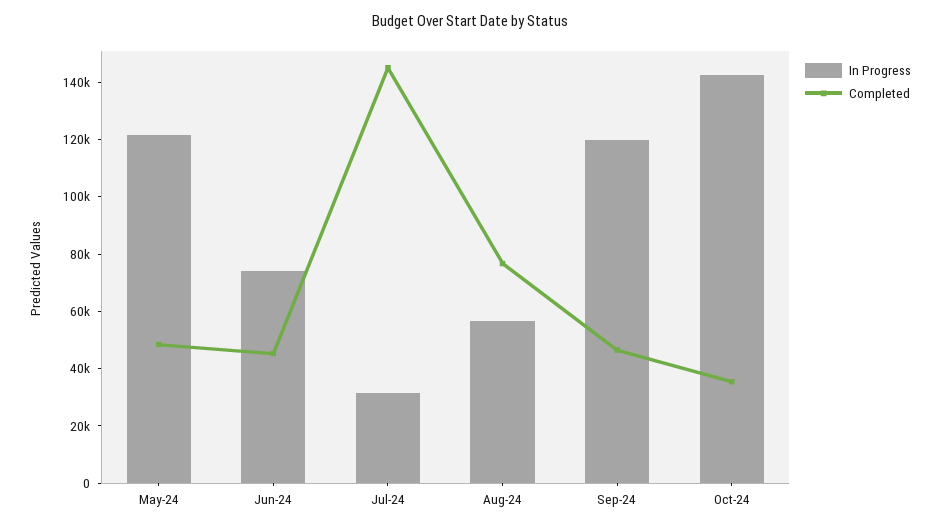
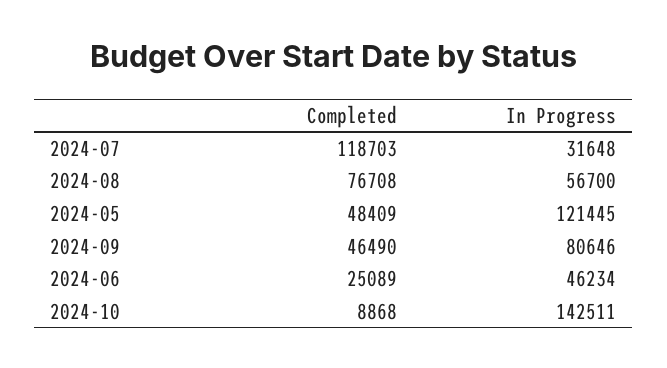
  {
    "In Progress": {
      "May-24": 121445,
-     "Jun-24": 75000,
+     "Jun-24": 46234,
      "Jul-24": 31648,
      "Aug-24": 56700,
-     "Sep-24": 120000,
+     "Sep-24": 80646,
      "Oct-24": 142511
    },
    "Completed": {
      "May-24": 48409,
-     "Jun-24": 45000,
+     "Jun-24": 25089,
-     "Jul-24": 145000,
+     "Jul-24": 118703,
      "Aug-24": 76708,
      "Sep-24": 46490,
-     "Oct-24": 35000
+     "Oct-24": 8868
    }
  }

